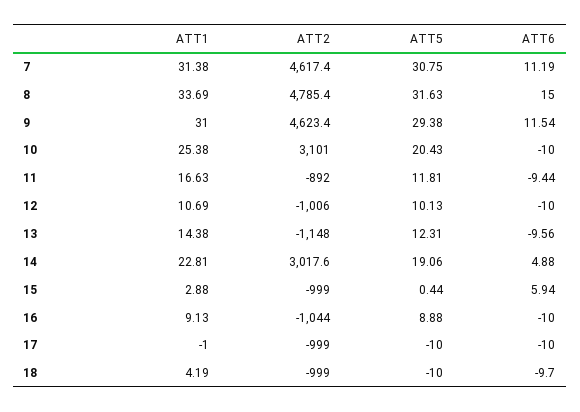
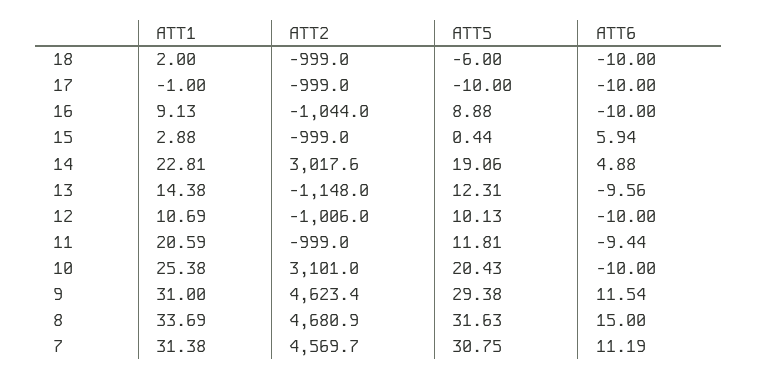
  {
    "ATT1": {
      "7": 31.38,
      "8": 33.69,
      "9": 31,
      "10": 25.38,
-     "11": 16.63,
+     "11": 20.59,
      "12": 10.69,
      "13": 14.38,
      "14": 22.81,
      "15": 2.88,
      "16": 9.13,
      "17": -1,
-     "18": 4.19
+     "18": 2
    },
    "ATT2": {
-     "7": 4617.4,
+     "7": 4569.7,
-     "8": 4785.4,
+     "8": 4680.9,
      "9": 4623.4,
      "10": 3101,
-     "11": -892,
+     "11": -999,
      "12": -1006,
      "13": -1148,
      "14": 3017.6,
      "15": -999,
      "16": -1044,
      "17": -999,
      "18": -999
    },
    "ATT5": {
      "7": 30.75,
      "8": 31.63,
      "9": 29.38,
      "10": 20.43,
      "11": 11.81,
      "12": 10.13,
      "13": 12.31,
      "14": 19.06,
      "15": 0.44,
      "16": 8.88,
      "17": -10,
-     "18": -10
+     "18": -6
    },
    "ATT6": {
      "7": 11.19,
      "8": 15,
      "9": 11.54,
      "10": -10,
      "11": -9.44,
      "12": -10,
      "13": -9.56,
      "14": 4.88,
      "15": 5.94,
      "16": -10,
      "17": -10,
-     "18": -9.7
+     "18": -10
    }
  }

